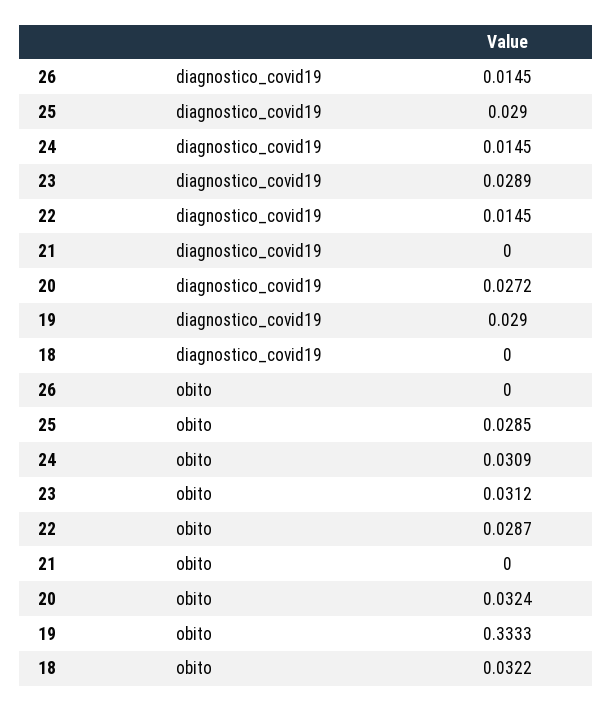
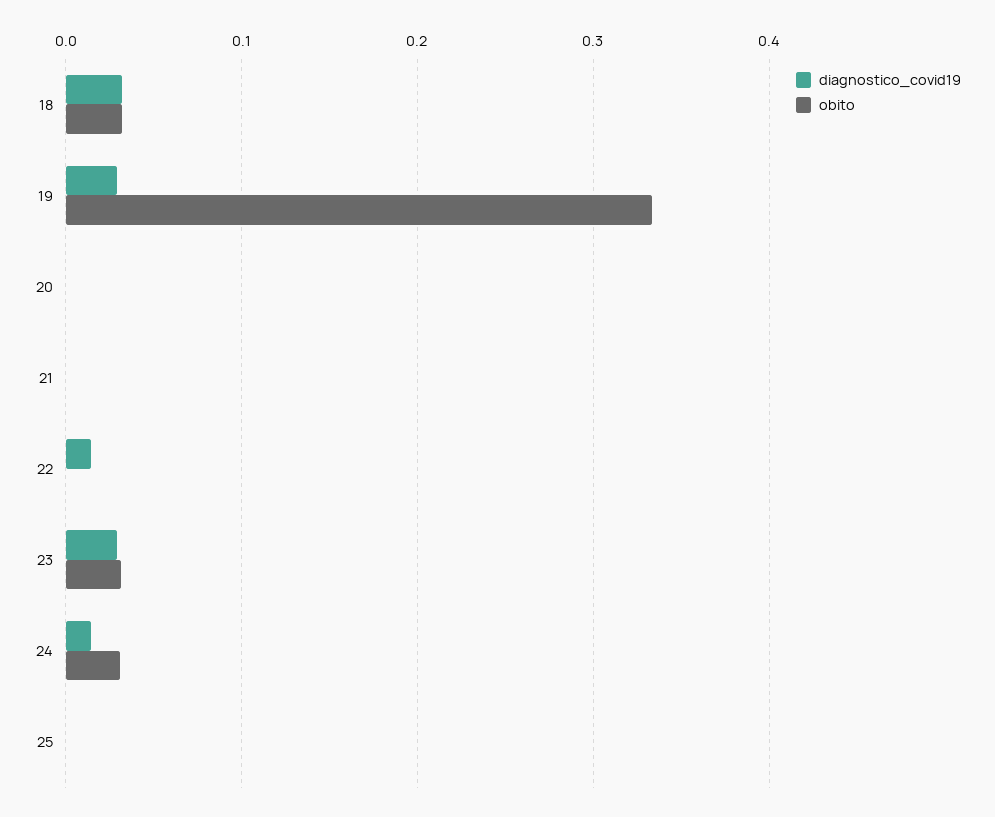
  {
    "diagnostico_covid19": {
-     "26": 0.0145,
-     "25": 0.029,
+     "25": 0,
      "24": 0.0145,
      "23": 0.0289,
      "22": 0.0145,
      "21": 0,
-     "20": 0.0272,
+     "20": 0,
      "19": 0.029,
-     "18": 0
+     "18": 0.03
    },
    "obito": {
-     "26": 0,
-     "25": 0.0285,
+     "25": 0,
      "24": 0.0309,
      "23": 0.0312,
-     "22": 0.0287,
+     "22": 0,
      "21": 0,
-     "20": 0.0324,
+     "20": 0,
      "19": 0.3333,
      "18": 0.0322
    }
  }

